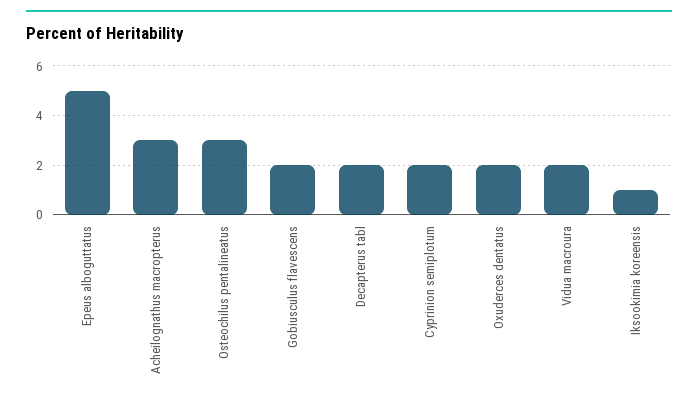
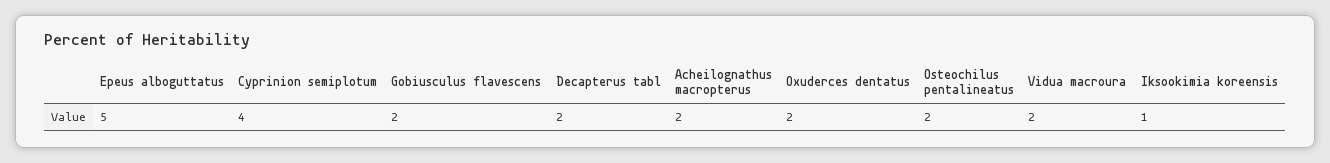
  {
    "Epeus alboguttatus": 5,
-   "Acheilognathus macropterus": 3,
+   "Acheilognathus macropterus": 2,
-   "Osteochilus pentalineatus": 3,
+   "Osteochilus pentalineatus": 2,
    "Gobiusculus flavescens": 2,
    "Decapterus tabl": 2,
-   "Cyprinion semiplotum": 2,
+   "Cyprinion semiplotum": 4,
    "Oxuderces dentatus": 2,
    "Vidua macroura": 2,
    "Iksookimia koreensis": 1
  }

